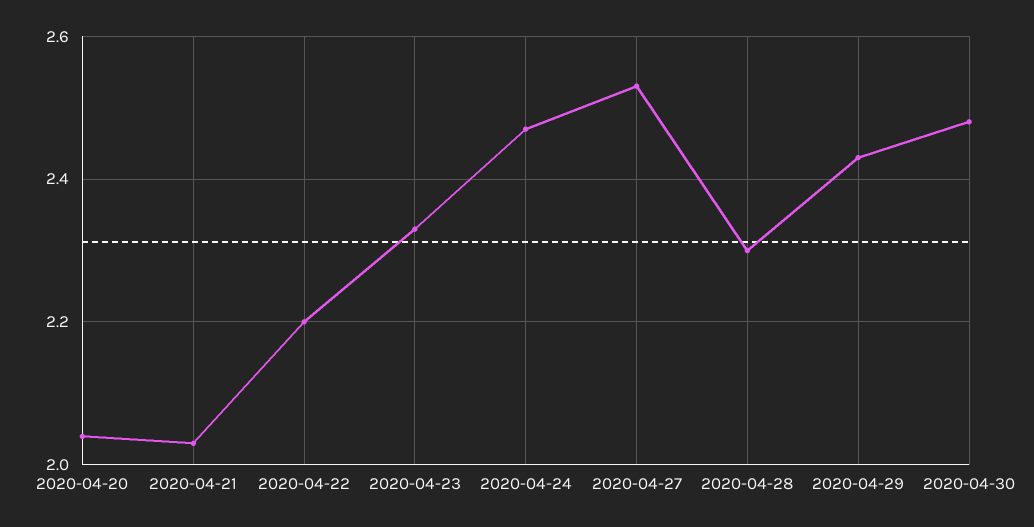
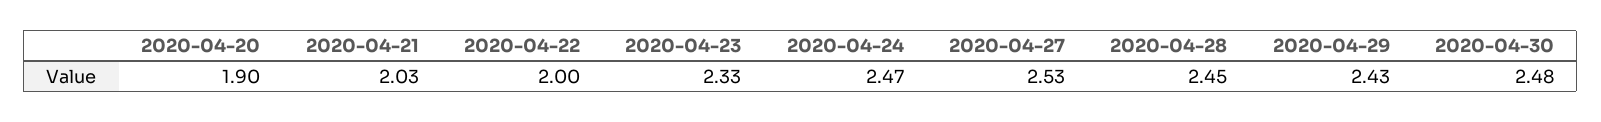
  {
-   "2020-04-20": 2.05,
+   "2020-04-20": 1.9,
    "2020-04-21": 2.03,
-   "2020-04-22": 2.2,
+   "2020-04-22": 2,
    "2020-04-23": 2.33,
    "2020-04-24": 2.47,
    "2020-04-27": 2.53,
-   "2020-04-28": 2.3,
+   "2020-04-28": 2.45,
    "2020-04-29": 2.43,
    "2020-04-30": 2.48
  }

